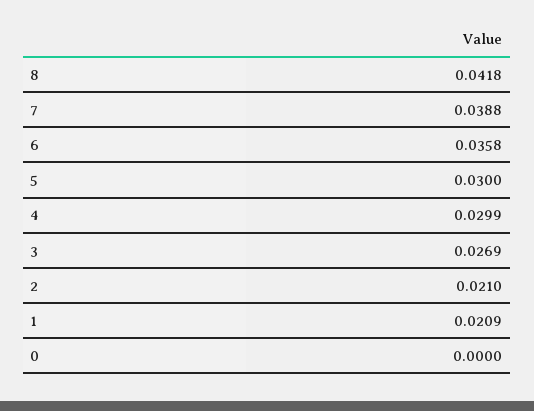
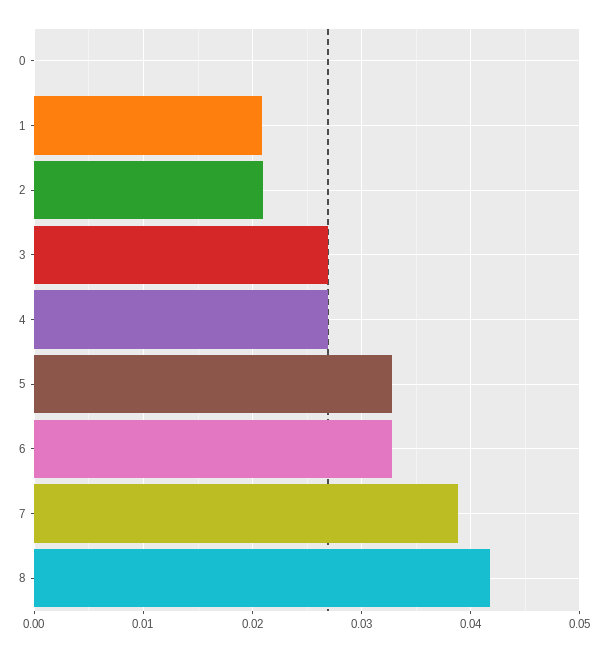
  {
    "8": 0.0418,
    "7": 0.0388,
-   "6": 0.0358,
+   "6": 0.033,
-   "5": 0.03,
+   "5": 0.033,
-   "4": 0.0299,
+   "4": 0.027,
    "3": 0.0269,
    "2": 0.021,
    "1": 0.0209,
    "0": 0
  }

